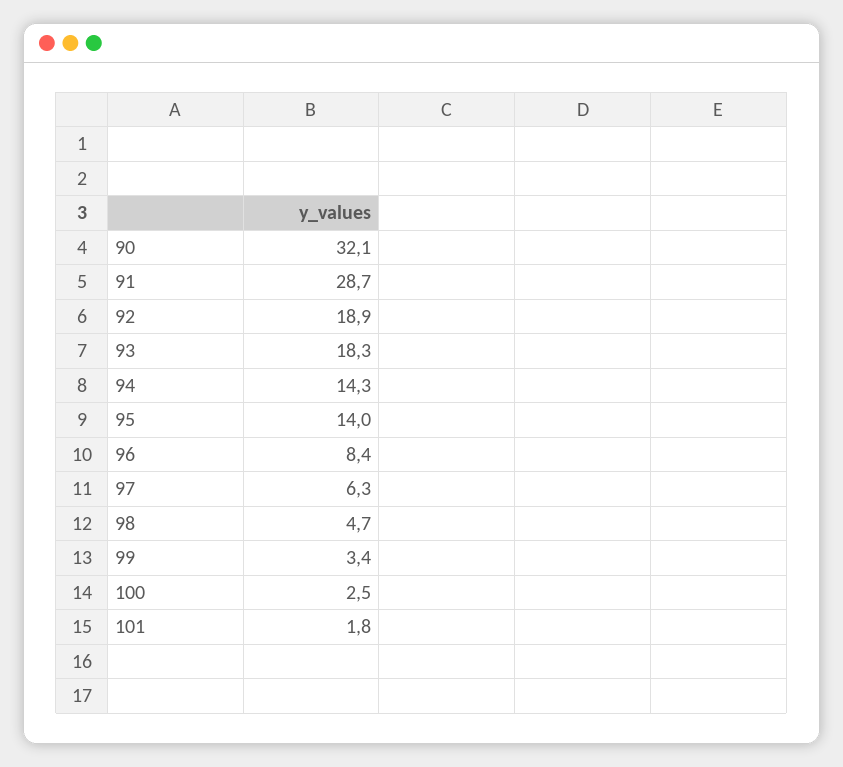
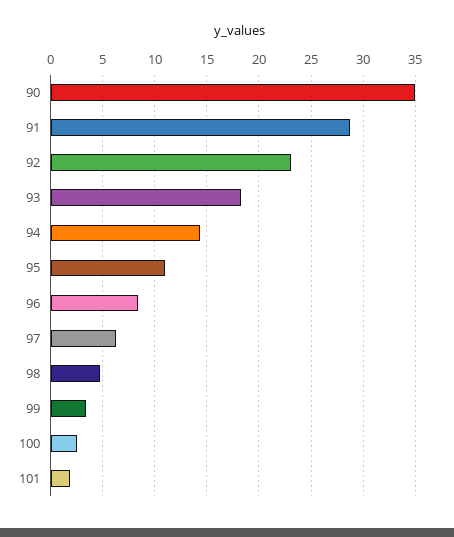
  {
-   "90": 32.1,
+   "90": 35,
    "91": 28.7,
-   "92": 18.9,
+   "92": 23,
    "93": 18.3,
    "94": 14.3,
-   "95": 14,
+   "95": 11,
    "96": 8.4,
    "97": 6.3,
    "98": 4.7,
    "99": 3.4,
    "100": 2.5,
    "101": 1.8
  }

